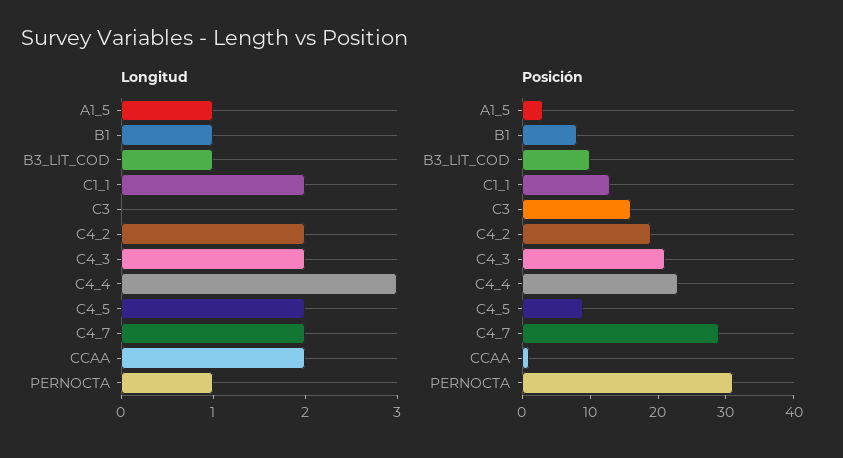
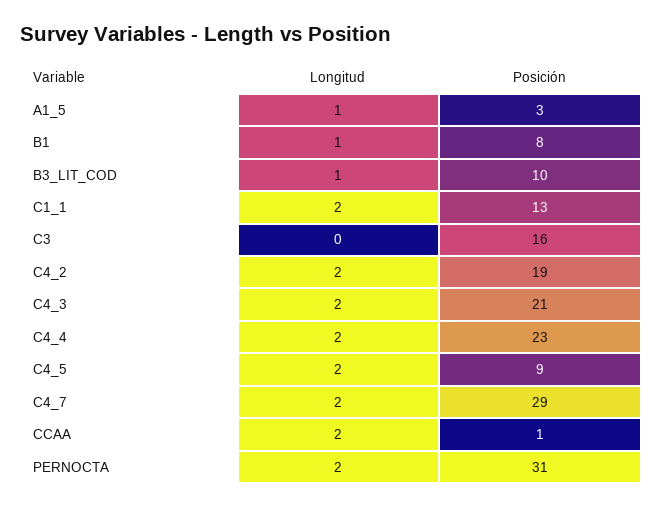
  {
    "Longitud": {
      "A1_5": 1,
      "B1": 1,
      "B3_LIT_COD": 1,
      "C1_1": 2,
      "C3": 0,
      "C4_2": 2,
      "C4_3": 2,
-     "C4_4": 3,
+     "C4_4": 2,
      "C4_5": 2,
      "C4_7": 2,
      "CCAA": 2,
-     "PERNOCTA": 1
+     "PERNOCTA": 2
    },
    "Posición": {
      "A1_5": 3,
      "B1": 8,
      "B3_LIT_COD": 10,
      "C1_1": 13,
      "C3": 16,
      "C4_2": 19,
      "C4_3": 21,
      "C4_4": 23,
      "C4_5": 9,
      "C4_7": 29,
      "CCAA": 1,
      "PERNOCTA": 31
    }
  }

